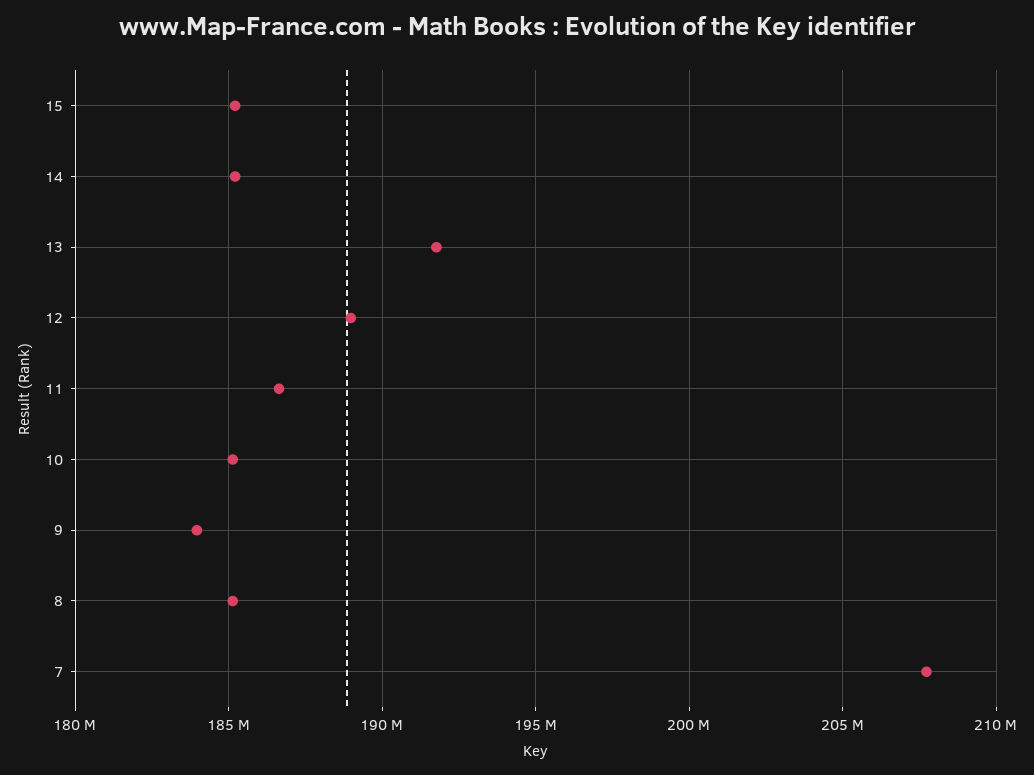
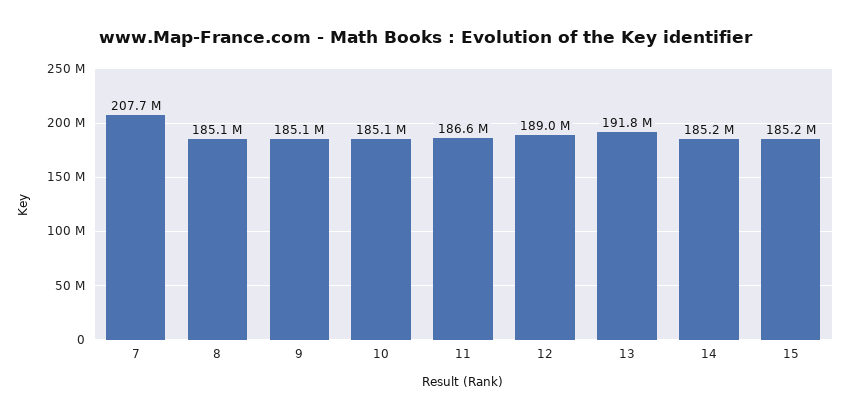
  {
    "15": 185200000,
    "14": 185200000,
    "13": 191800000,
    "12": 189000000,
    "11": 186600000,
    "10": 185100000,
-   "9": 184000000,
+   "9": 185100000,
    "8": 185100000,
    "7": 207700000
  }

